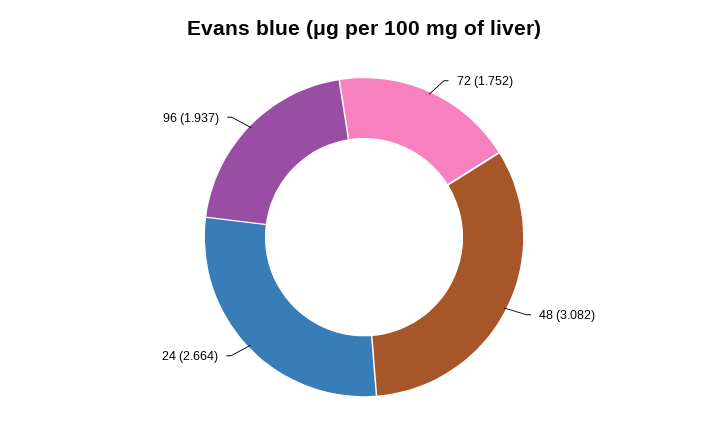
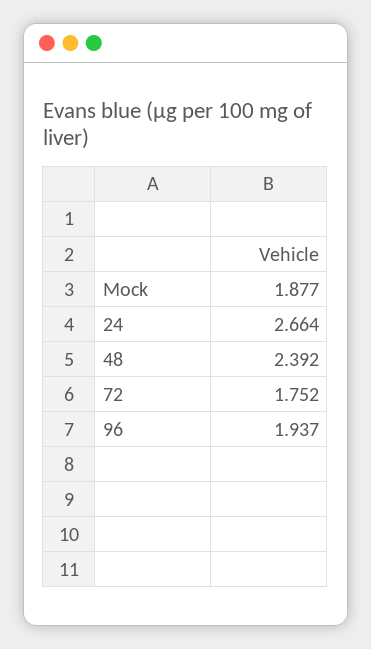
  {
    "72": 1.752,
-   "48": 3.082,
+   "48": 2.392,
    "24": 2.664,
-   "96": 1.937
+   "96": 1.937,
+   "Mock": 1.877
  }

